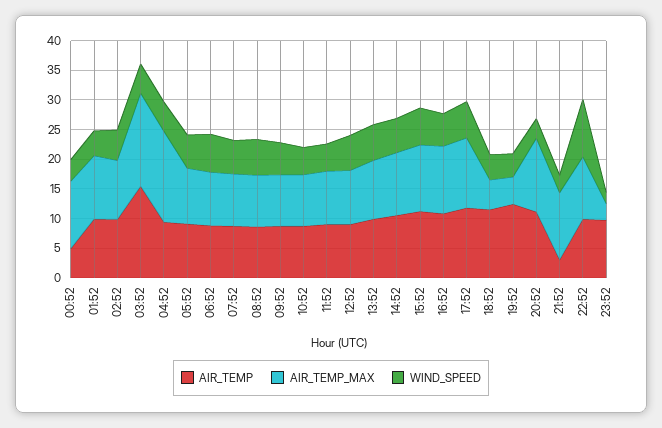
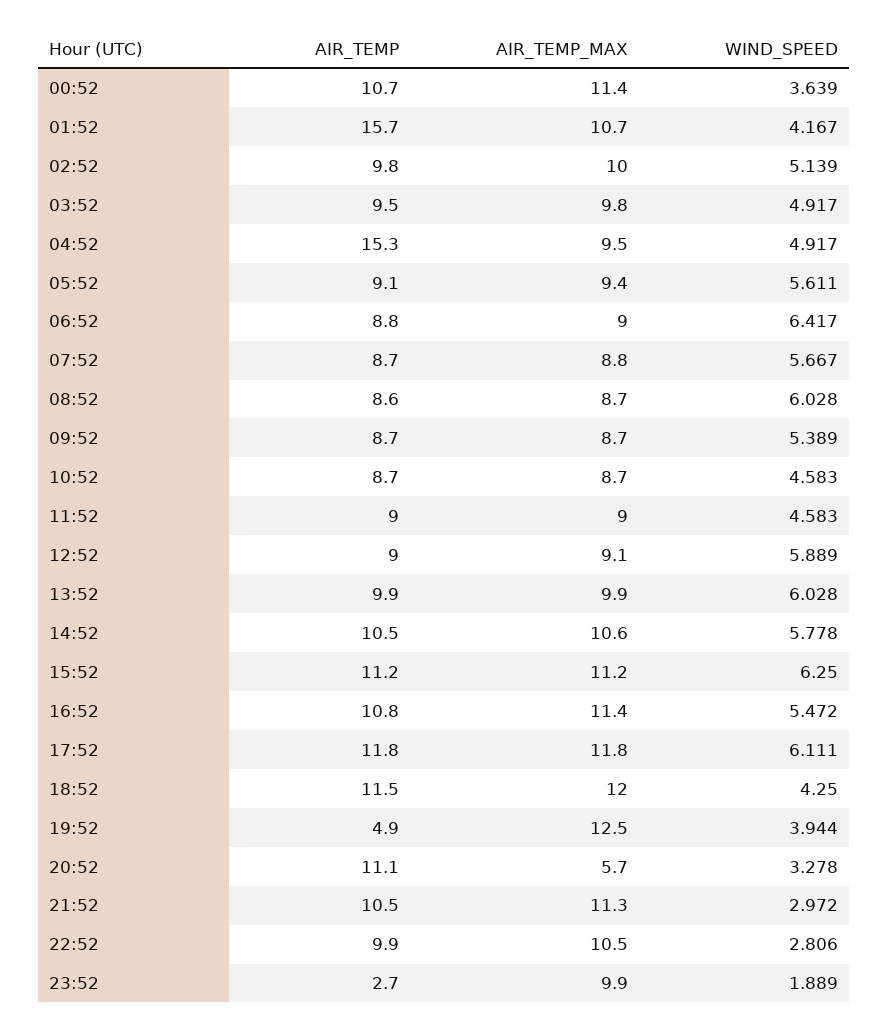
  {
    "AIR_TEMP": {
-     "00:52": 5,
+     "00:52": 10.7,
-     "01:52": 10,
+     "01:52": 15.7,
      "02:52": 9.8,
-     "03:52": 15,
+     "03:52": 9.5,
-     "04:52": 10,
+     "04:52": 15.3,
      "05:52": 9.1,
      "06:52": 8.8,
      "07:52": 8.7,
      "08:52": 8.6,
      "09:52": 8.7,
      "10:52": 8.7,
      "11:52": 9,
      "12:52": 9,
      "13:52": 9.9,
      "14:52": 10.5,
      "15:52": 11.2,
      "16:52": 10.8,
      "17:52": 11.8,
      "18:52": 11.5,
-     "19:52": 12.5,
+     "19:52": 4.9,
      "20:52": 11.1,
-     "21:52": 2.5,
+     "21:52": 10.5,
      "22:52": 9.9,
-     "23:52": 10
+     "23:52": 2.7
    },
    "AIR_TEMP_MAX": {
      "00:52": 11.4,
      "01:52": 10.7,
      "02:52": 10,
-     "03:52": 15,
+     "03:52": 9.8,
-     "04:52": 15,
+     "04:52": 9.5,
      "05:52": 9.4,
      "06:52": 9,
      "07:52": 8.8,
      "08:52": 8.7,
      "09:52": 8.7,
      "10:52": 8.7,
      "11:52": 9,
      "12:52": 9.1,
      "13:52": 9.9,
      "14:52": 10.6,
      "15:52": 11.2,
      "16:52": 11.4,
      "17:52": 11.8,
-     "18:52": 5,
+     "18:52": 12,
-     "19:52": 5,
+     "19:52": 12.5,
-     "20:52": 12.5,
+     "20:52": 5.7,
      "21:52": 11.3,
      "22:52": 10.5,
-     "23:52": 2.5
+     "23:52": 9.9
    },
    "WIND_SPEED": {
      "00:52": 3.639,
      "01:52": 4.167,
      "02:52": 5.139,
      "03:52": 4.917,
      "04:52": 4.917,
      "05:52": 5.611,
      "06:52": 6.417,
      "07:52": 5.667,
      "08:52": 6.028,
      "09:52": 5.389,
      "10:52": 4.583,
      "11:52": 4.583,
      "12:52": 5.889,
      "13:52": 6.028,
      "14:52": 5.778,
      "15:52": 6.25,
      "16:52": 5.472,
      "17:52": 6.111,
      "18:52": 4.25,
      "19:52": 3.944,
      "20:52": 3.278,
      "21:52": 2.972,
-     "22:52": 10,
+     "22:52": 2.806,
      "23:52": 1.889
    }
  }

